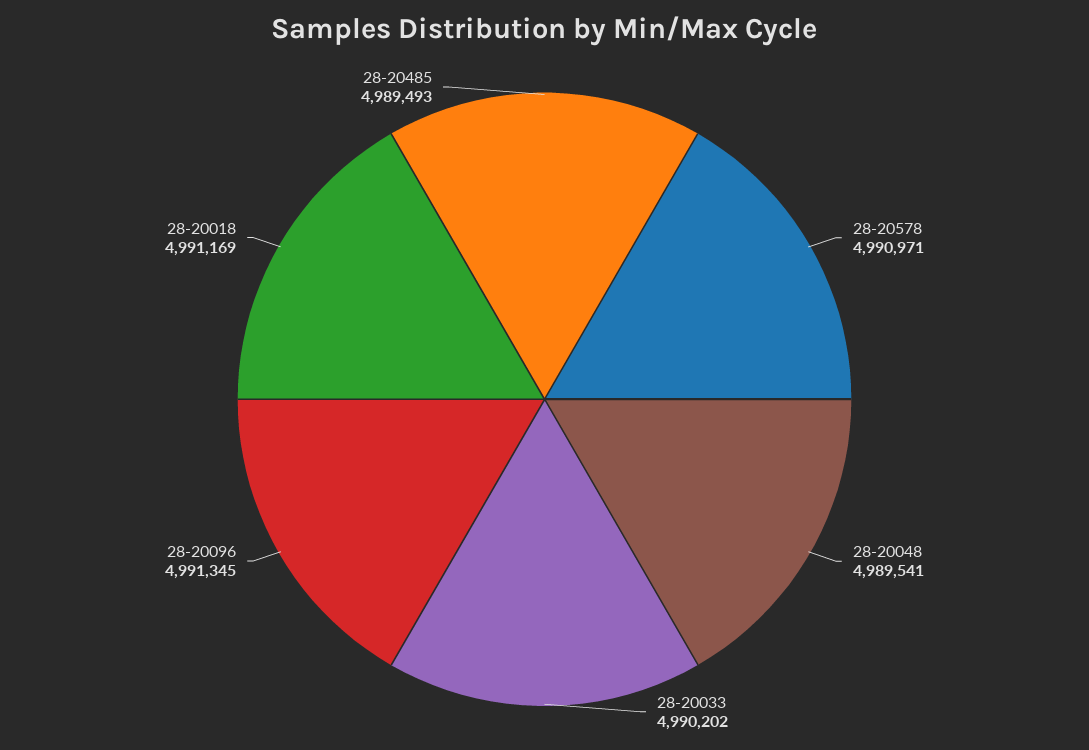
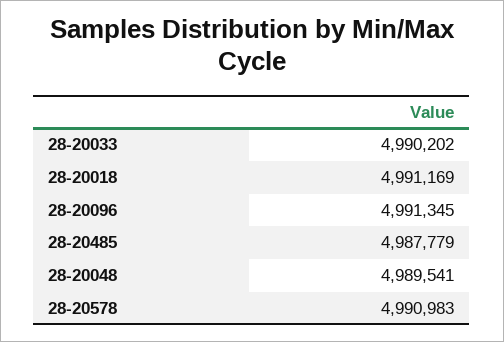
  {
-   "28-20578": 4990971,
+   "28-20578": 4990983,
    "28-20048": 4989541,
    "28-20033": 4990202,
    "28-20096": 4991345,
    "28-20018": 4991169,
-   "28-20485": 4989493
+   "28-20485": 4987779
  }

